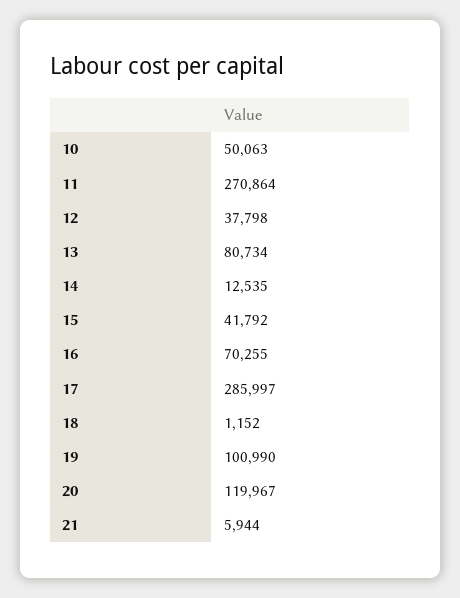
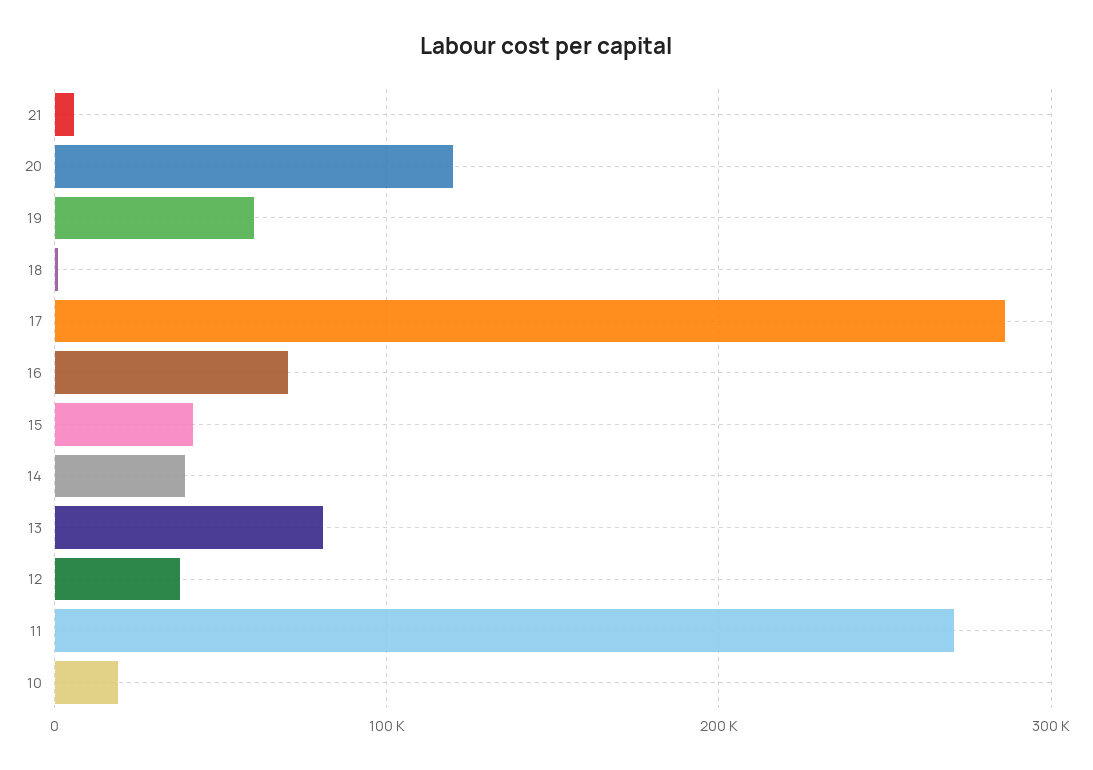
  {
-   "10": 50063,
+   "10": 20000,
    "11": 270864,
    "12": 37798,
    "13": 80734,
-   "14": 12535,
+   "14": 40000,
    "15": 41792,
    "16": 70255,
    "17": 285997,
    "18": 1152,
-   "19": 100990,
+   "19": 60000,
    "20": 119967,
    "21": 5944
  }

